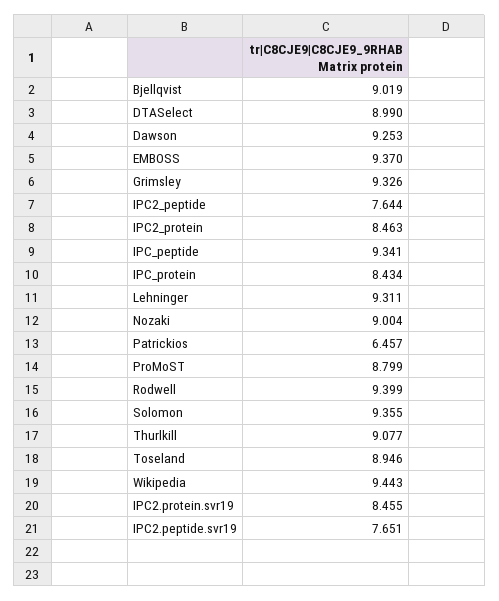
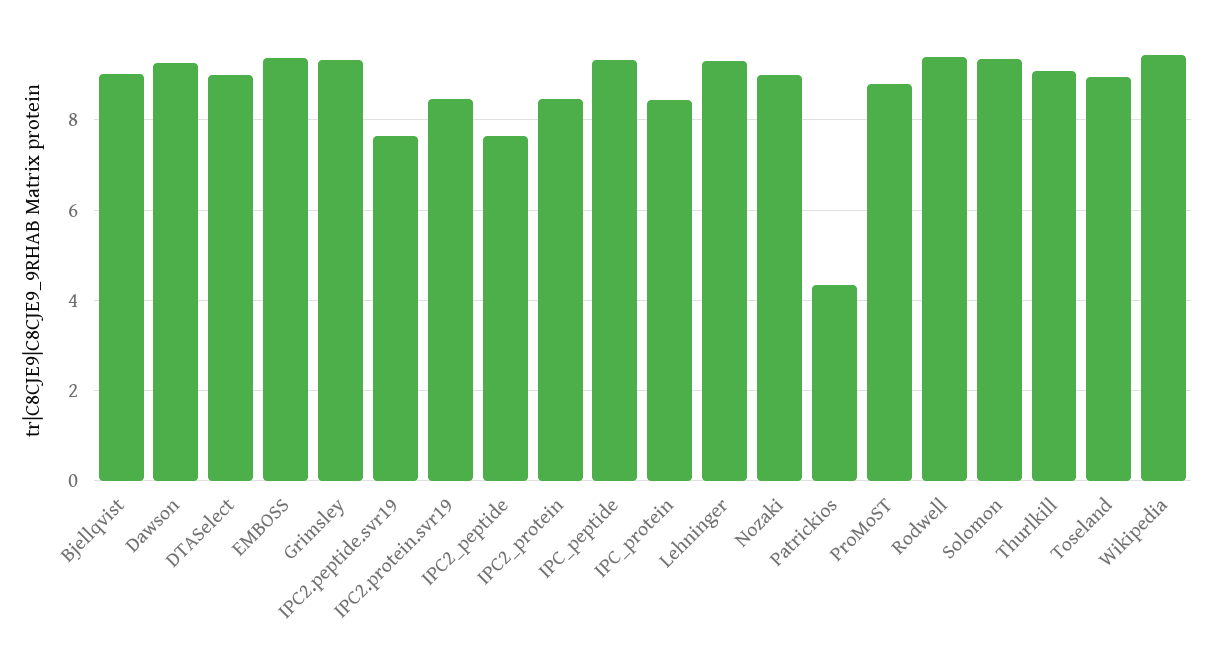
  {
    "Bjellqvist": 9.019,
    "DTASelect": 8.99,
    "Dawson": 9.253,
    "EMBOSS": 9.37,
    "Grimsley": 9.326,
    "IPC2_peptide": 7.644,
    "IPC2_protein": 8.463,
    "IPC_peptide": 9.341,
    "IPC_protein": 8.434,
    "Lehninger": 9.311,
    "Nozaki": 9.004,
-   "Patrickios": 6.457,
+   "Patrickios": 4.4,
    "ProMoST": 8.799,
    "Rodwell": 9.399,
    "Solomon": 9.355,
    "Thurlkill": 9.077,
    "Toseland": 8.946,
    "Wikipedia": 9.443,
    "IPC2.protein.svr19": 8.455,
    "IPC2.peptide.svr19": 7.651
  }

